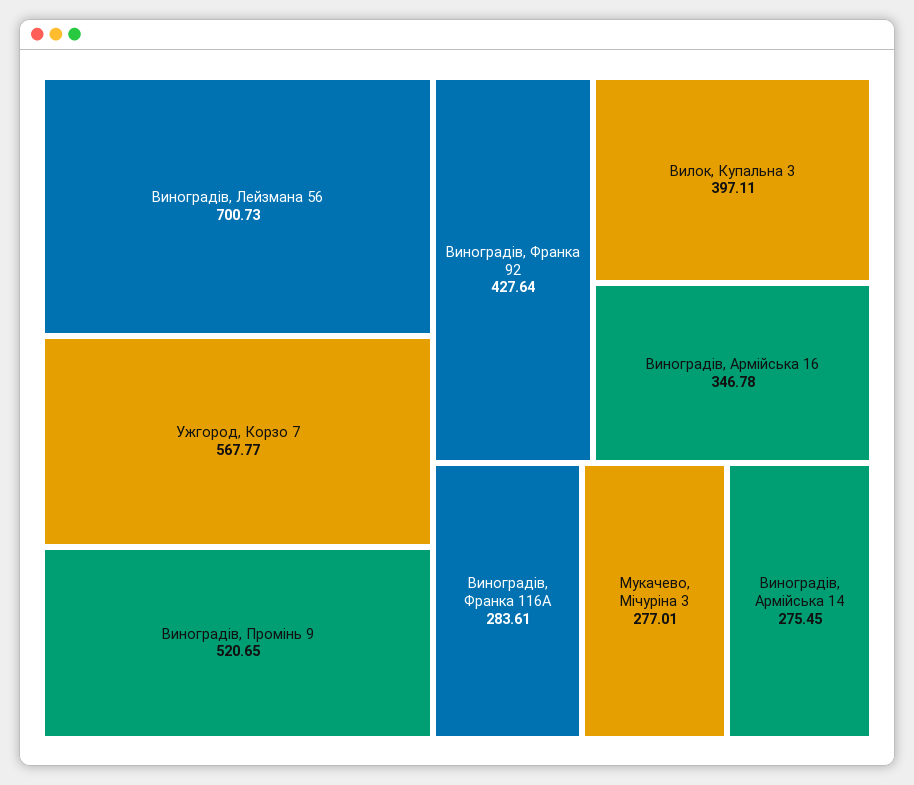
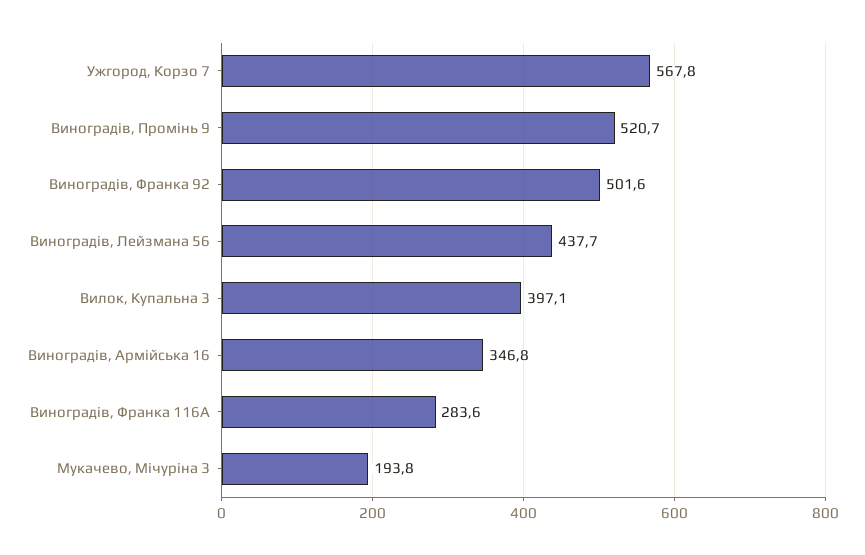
  {
-   "Виноградів, Лейзмана 56": 700.73,
+   "Виноградів, Лейзмана 56": 437.7,
    "Ужгород, Корзо 7": 567.77,
    "Виноградів, Промінь 9": 520.65,
-   "Виноградів, Франка 92": 427.64,
+   "Виноградів, Франка 92": 501.6,
    "Вилок, Купальна 3": 397.11,
    "Виноградів, Армійська 16": 346.78,
    "Виноградів, Франка 116А": 283.61,
-   "Мукачево, Мічуріна 3": 277.01,
+   "Мукачево, Мічуріна 3": 193.8
-   "Виноградів, Армійська 14": 275.45
  }

